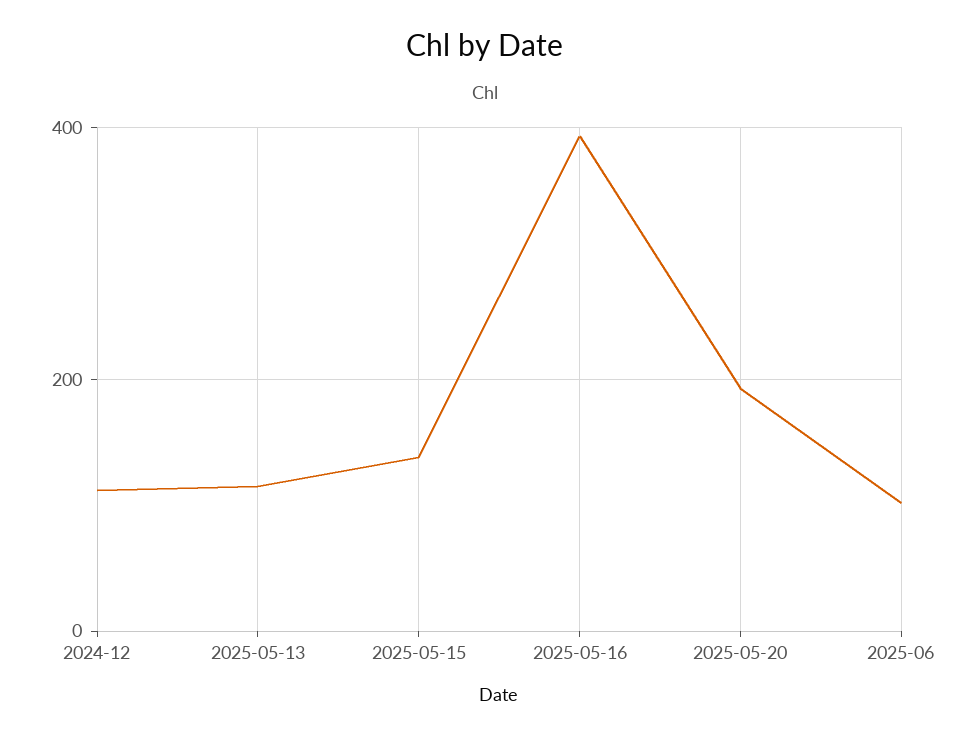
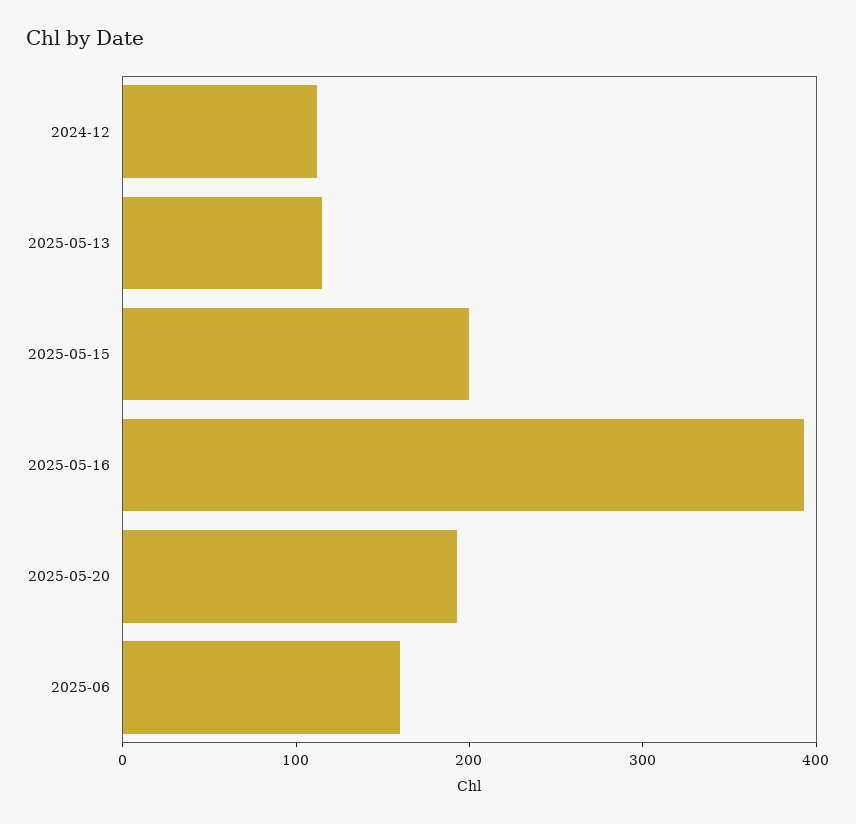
  {
    "2024-12": 120,
    "2025-05-13": 120,
-   "2025-05-15": 140,
+   "2025-05-15": 200,
    "2025-05-16": 400,
    "2025-05-20": 200,
-   "2025-06": 100
+   "2025-06": 160
  }

